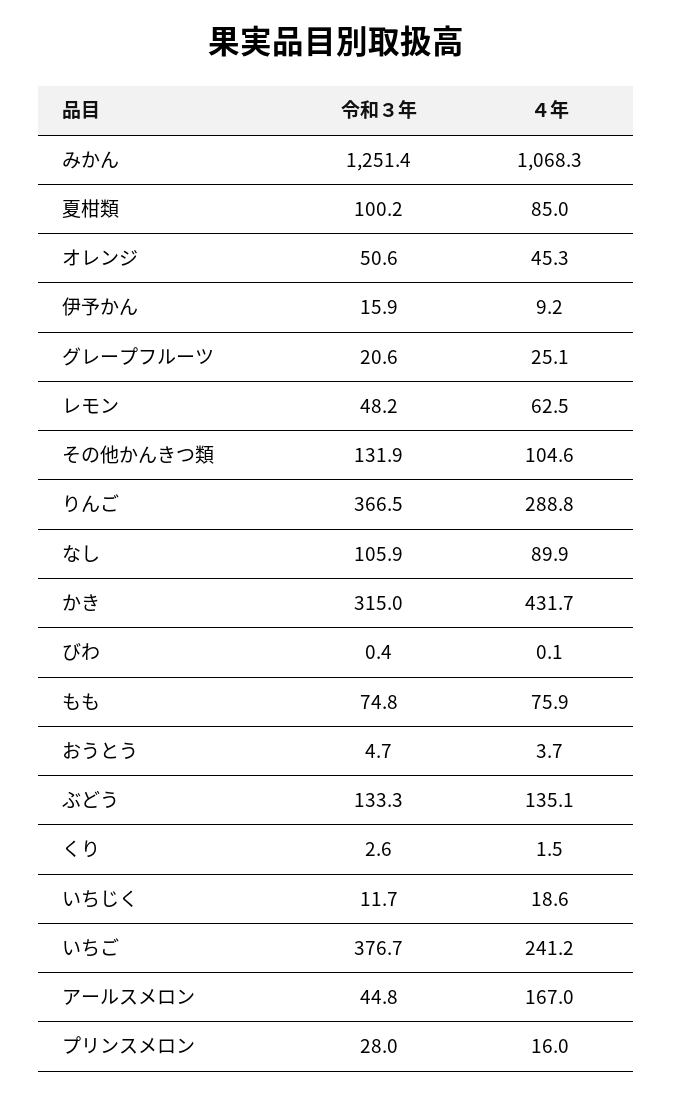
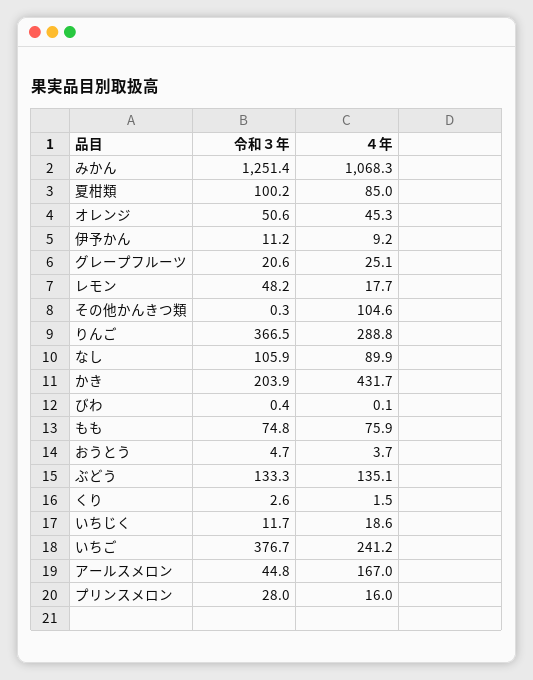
  {
    "令和３年": {
      "みかん": 1251.4,
      "夏柑類": 100.2,
      "オレンジ": 50.6,
-     "伊予かん": 15.9,
+     "伊予かん": 11.2,
      "グレープフルーツ": 20.6,
      "レモン": 48.2,
-     "その他かんきつ類": 131.9,
+     "その他かんきつ類": 0.3,
      "りんご": 366.5,
      "なし": 105.9,
-     "かき": 315,
+     "かき": 203.9,
      "びわ": 0.4,
      "もも": 74.8,
      "おうとう": 4.7,
      "ぶどう": 133.3,
      "くり": 2.6,
      "いちじく": 11.7,
      "いちご": 376.7,
      "アールスメロン": 44.8,
      "プリンスメロン": 28
    },
    "４年": {
      "みかん": 1068.3,
      "夏柑類": 85,
      "オレンジ": 45.3,
      "伊予かん": 9.2,
      "グレープフルーツ": 25.1,
-     "レモン": 62.5,
+     "レモン": 17.7,
      "その他かんきつ類": 104.6,
      "りんご": 288.8,
      "なし": 89.9,
      "かき": 431.7,
      "びわ": 0.1,
      "もも": 75.9,
      "おうとう": 3.7,
      "ぶどう": 135.1,
      "くり": 1.5,
      "いちじく": 18.6,
      "いちご": 241.2,
      "アールスメロン": 167,
      "プリンスメロン": 16
    }
  }

